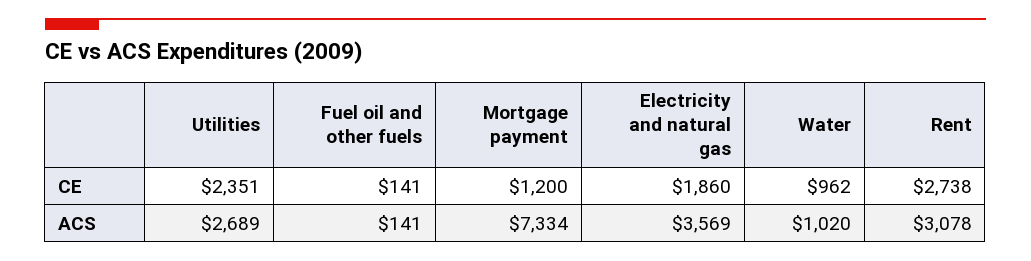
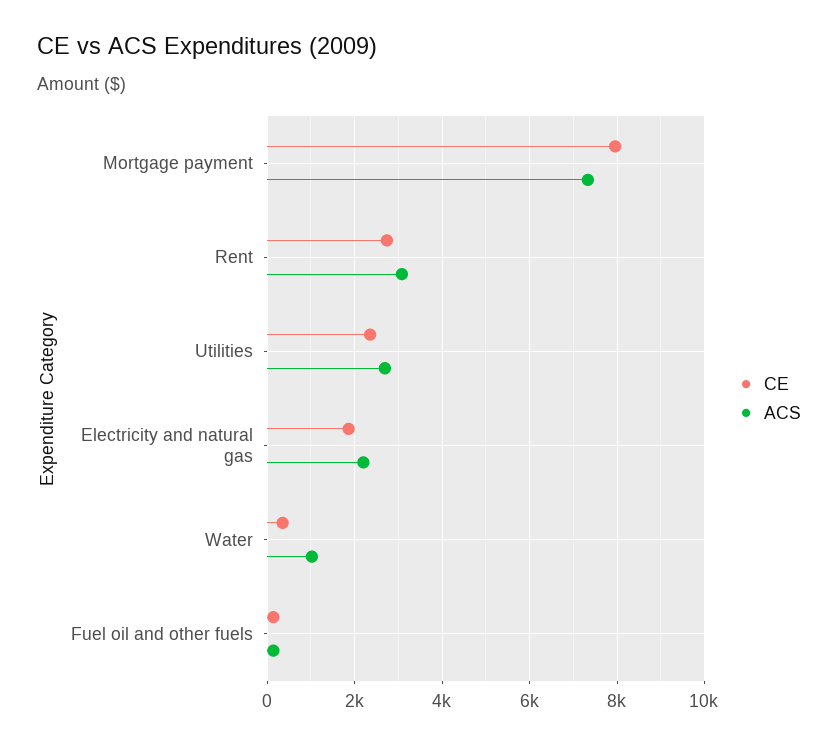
  {
    "CE": {
      "Utilities": 2351,
      "Fuel oil and other fuels": 141,
-     "Mortgage payment": 1200,
+     "Mortgage payment": 8000,
      "Electricity and natural gas": 1860,
-     "Water": 962,
+     "Water": 400,
      "Rent": 2738
    },
    "ACS": {
      "Utilities": 2689,
      "Fuel oil and other fuels": 141,
      "Mortgage payment": 7334,
-     "Electricity and natural gas": 3569,
+     "Electricity and natural gas": 2200,
      "Water": 1020,
      "Rent": 3078
    }
  }

